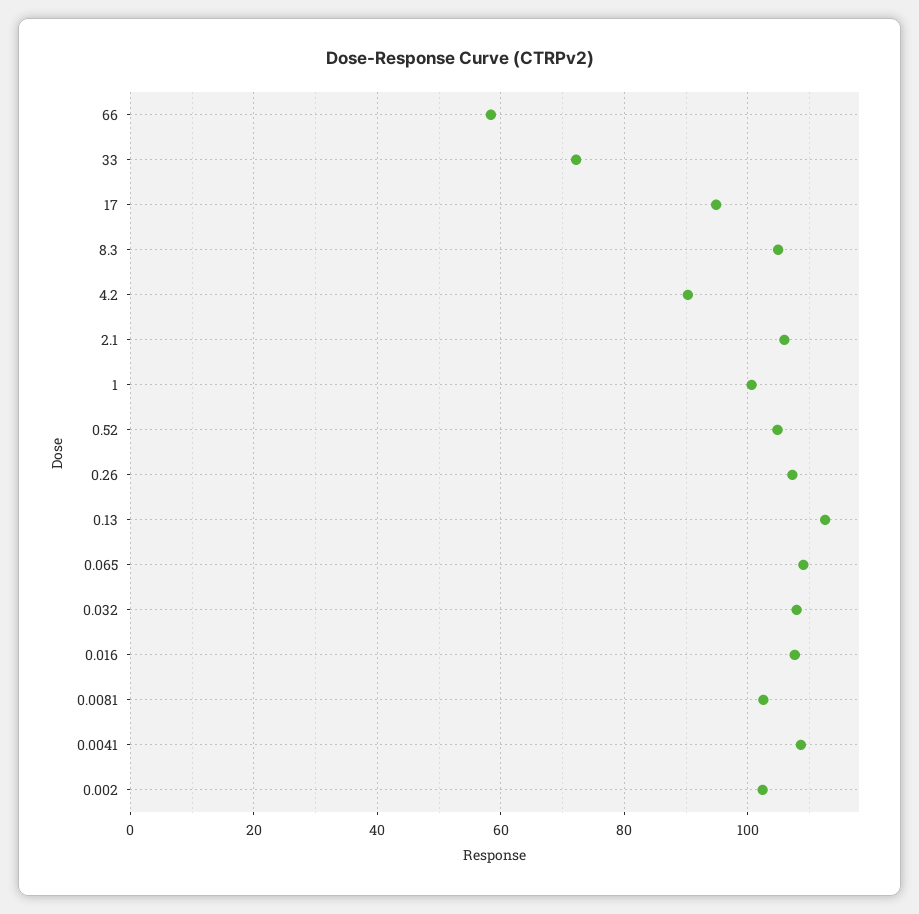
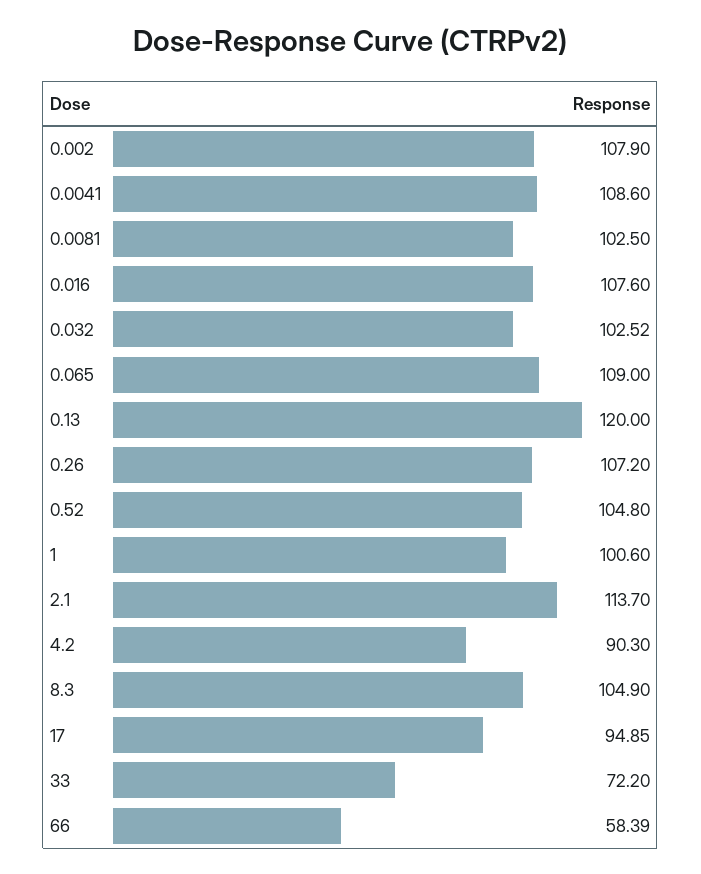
  {
    "66": 58.39,
    "33": 72.2,
    "17": 94.85,
    "8.3": 104.9,
    "4.2": 90.3,
-   "2.1": 106,
+   "2.1": 113.7,
    "1": 100.6,
    "0.52": 104.8,
    "0.26": 107.2,
-   "0.13": 112,
+   "0.13": 120,
    "0.065": 109,
-   "0.032": 108,
+   "0.032": 102.52,
    "0.016": 107.6,
    "0.0081": 102.5,
    "0.0041": 108.6,
-   "0.002": 102
+   "0.002": 107.9
  }

